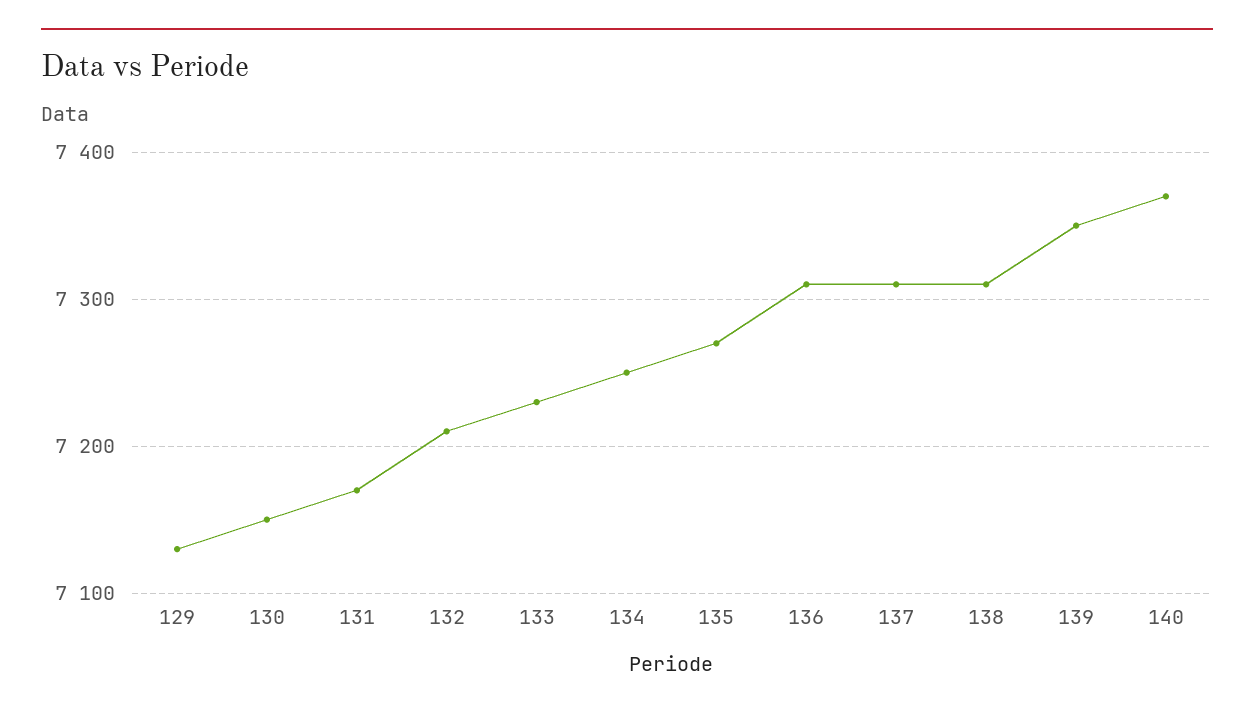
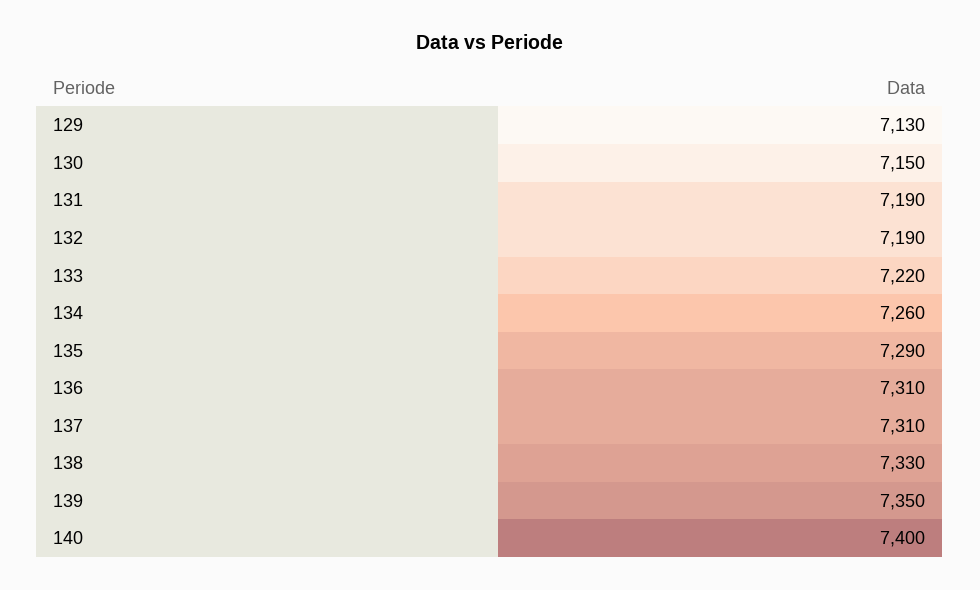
  {
    "129": 7130,
    "130": 7150,
-   "131": 7170,
+   "131": 7190,
-   "132": 7210,
+   "132": 7190,
-   "133": 7230,
+   "133": 7220,
-   "134": 7250,
+   "134": 7260,
-   "135": 7270,
+   "135": 7290,
    "136": 7310,
    "137": 7310,
-   "138": 7310,
+   "138": 7330,
    "139": 7350,
-   "140": 7370
+   "140": 7400
  }

